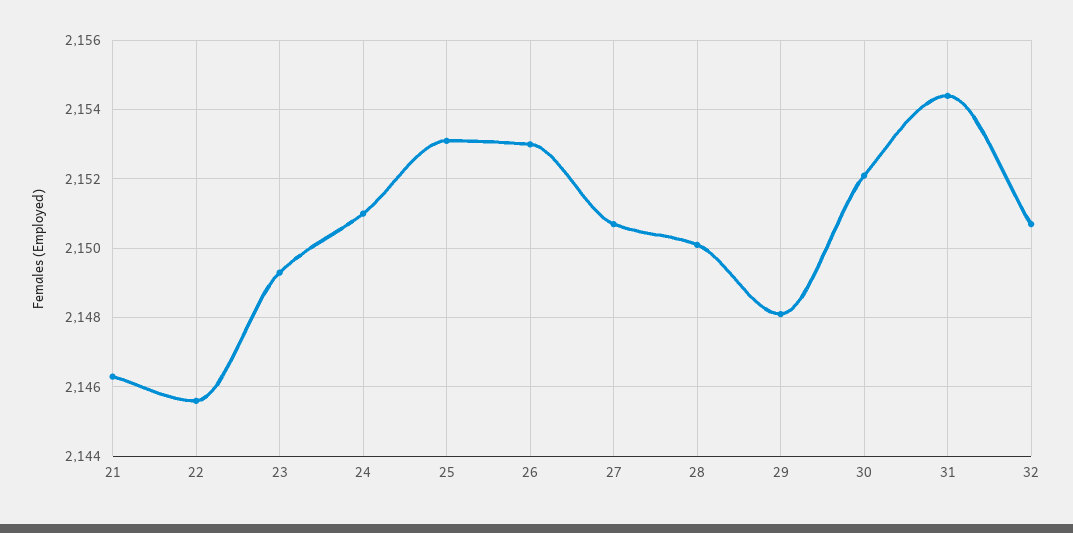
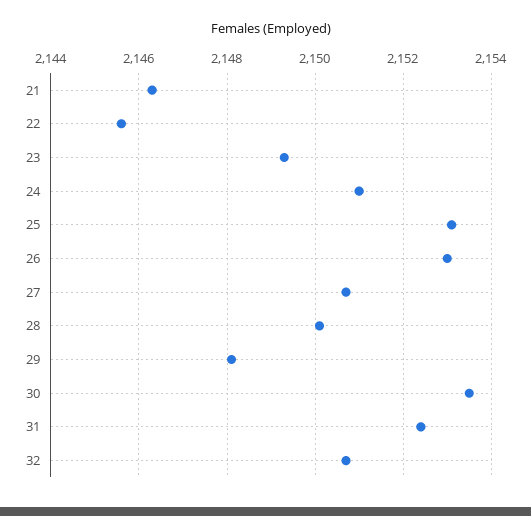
  {
    "21": 2146.5,
    "22": 2145.5,
    "23": 2149.5,
    "24": 2151,
    "25": 2153,
    "26": 2153,
    "27": 2150.5,
    "28": 2150,
    "29": 2148,
-   "30": 2152,
+   "30": 2153.5,
-   "31": 2154.5,
+   "31": 2152.5,
    "32": 2150.5
  }

